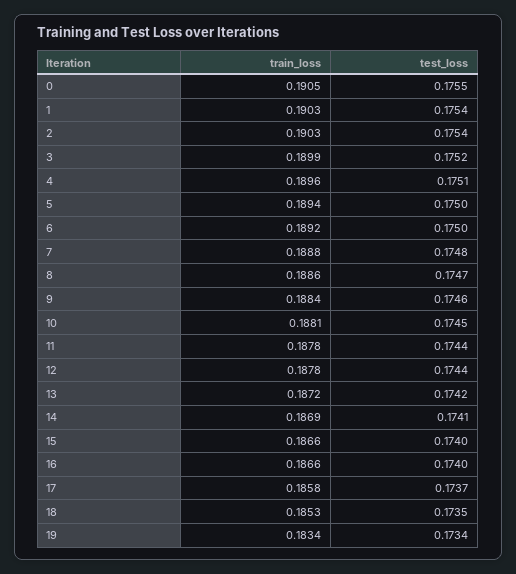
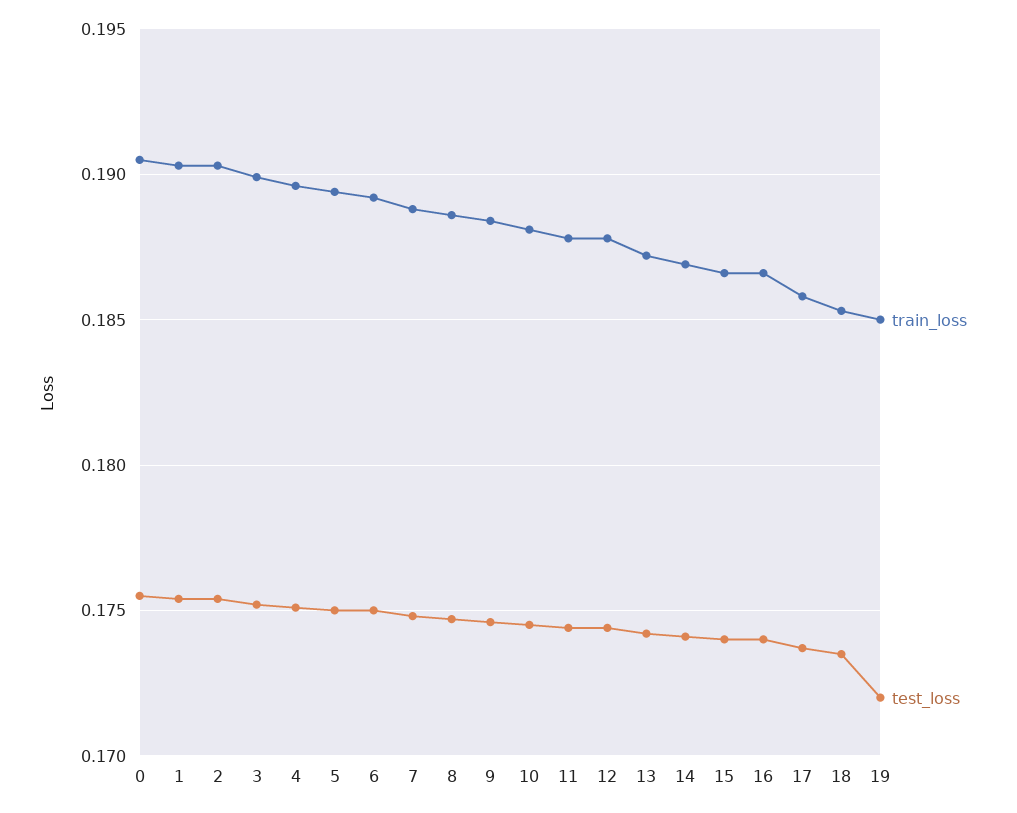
  {
    "train_loss": {
      "0": 0.1905,
      "1": 0.1903,
      "2": 0.1903,
      "3": 0.1899,
      "4": 0.1896,
      "5": 0.1894,
      "6": 0.1892,
      "7": 0.1888,
      "8": 0.1886,
      "9": 0.1884,
      "10": 0.1881,
      "11": 0.1878,
      "12": 0.1878,
      "13": 0.1872,
      "14": 0.1869,
      "15": 0.1866,
      "16": 0.1866,
      "17": 0.1858,
      "18": 0.1853,
-     "19": 0.1834
+     "19": 0.185
    },
    "test_loss": {
      "0": 0.1755,
      "1": 0.1754,
      "2": 0.1754,
      "3": 0.1752,
      "4": 0.1751,
      "5": 0.175,
      "6": 0.175,
      "7": 0.1748,
      "8": 0.1747,
      "9": 0.1746,
      "10": 0.1745,
      "11": 0.1744,
      "12": 0.1744,
      "13": 0.1742,
      "14": 0.1741,
      "15": 0.174,
      "16": 0.174,
      "17": 0.1737,
      "18": 0.1735,
-     "19": 0.1734
+     "19": 0.172
    }
  }

